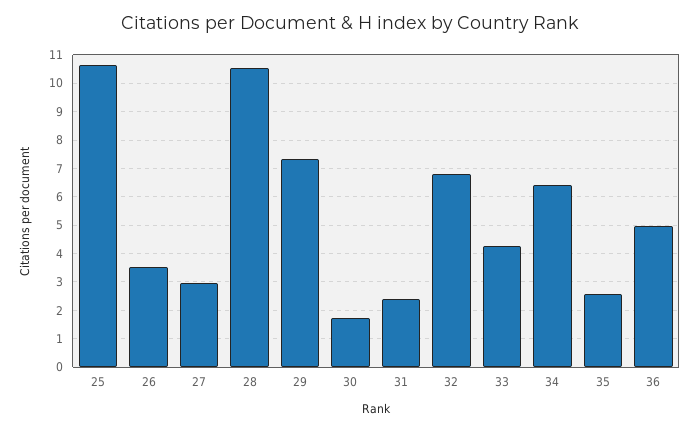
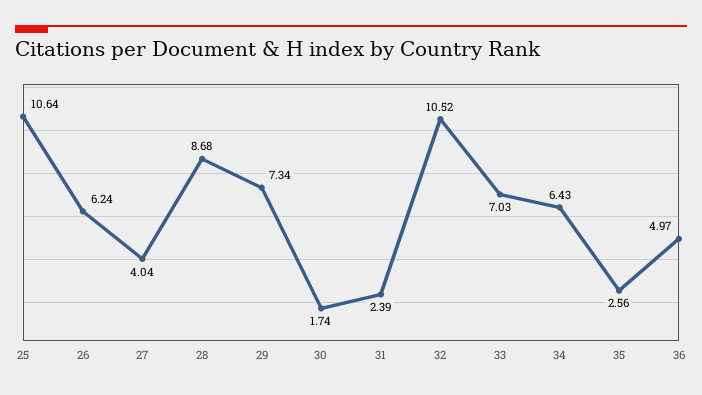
  {
    "25": 10.64,
-   "26": 3.5,
+   "26": 6.24,
-   "27": 3,
+   "27": 4.04,
-   "28": 10.5,
+   "28": 8.68,
    "29": 7.34,
    "30": 1.74,
    "31": 2.39,
-   "32": 6.75,
+   "32": 10.52,
-   "33": 4.25,
+   "33": 7.03,
    "34": 6.43,
    "35": 2.56,
    "36": 4.97
  }

